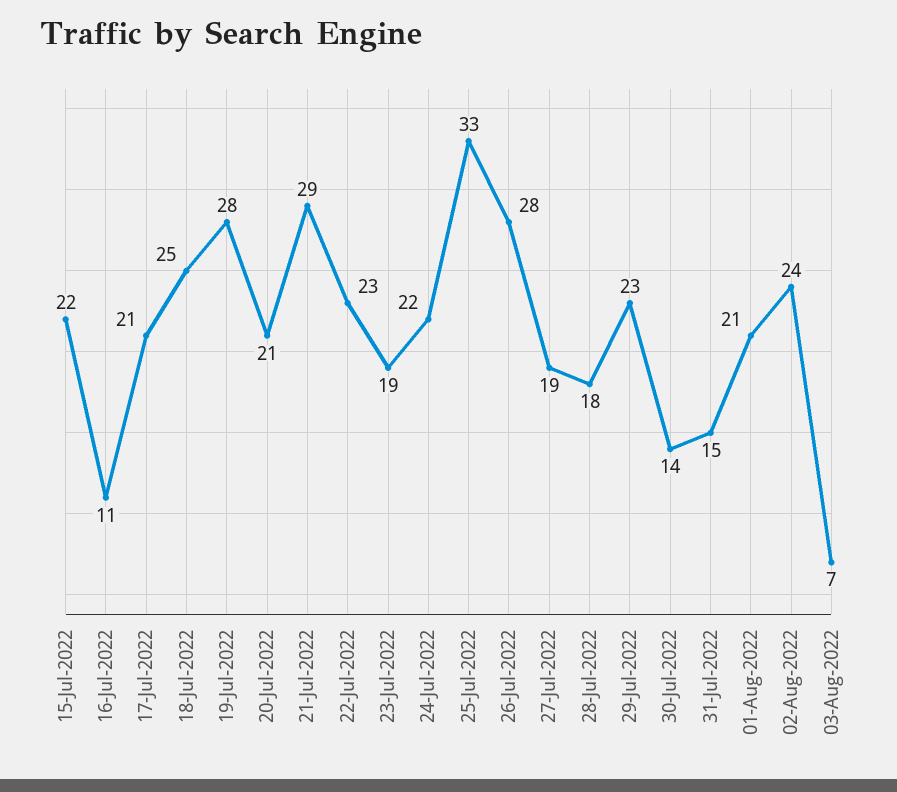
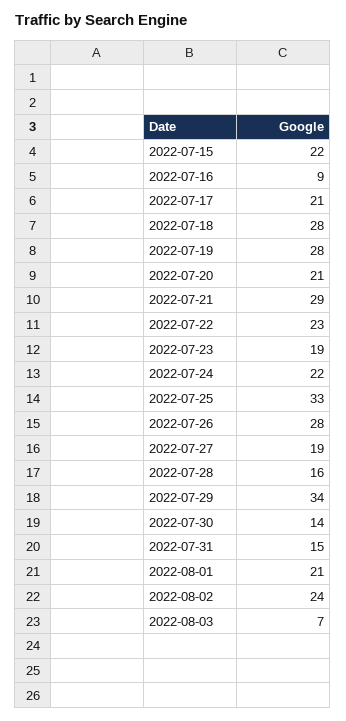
  {
    "15-Jul-2022": 22,
-   "16-Jul-2022": 11,
+   "16-Jul-2022": 9,
    "17-Jul-2022": 21,
-   "18-Jul-2022": 25,
+   "18-Jul-2022": 28,
    "19-Jul-2022": 28,
    "20-Jul-2022": 21,
    "21-Jul-2022": 29,
    "22-Jul-2022": 23,
    "23-Jul-2022": 19,
    "24-Jul-2022": 22,
    "25-Jul-2022": 33,
    "26-Jul-2022": 28,
    "27-Jul-2022": 19,
-   "28-Jul-2022": 18,
+   "28-Jul-2022": 16,
-   "29-Jul-2022": 23,
+   "29-Jul-2022": 34,
    "30-Jul-2022": 14,
    "31-Jul-2022": 15,
    "01-Aug-2022": 21,
    "02-Aug-2022": 24,
    "03-Aug-2022": 7
  }

